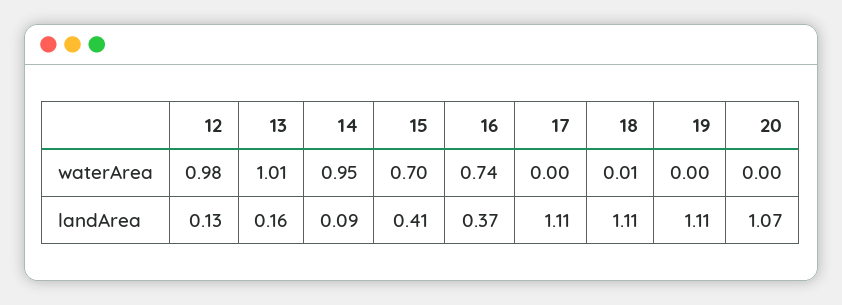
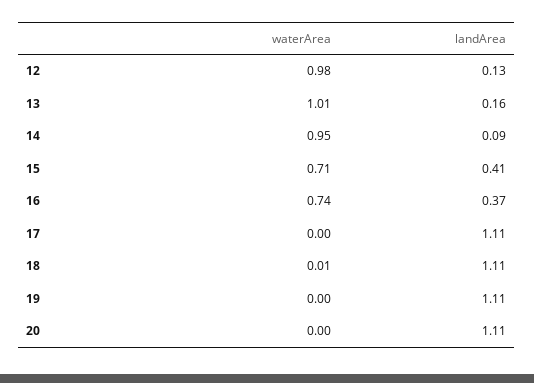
  {
    "12": {
      "waterArea": 0.98,
      "landArea": 0.13
    },
    "13": {
      "waterArea": 1.01,
      "landArea": 0.16
    },
    "14": {
      "waterArea": 0.95,
      "landArea": 0.09
    },
    "15": {
-     "waterArea": 0.7,
+     "waterArea": 0.71,
      "landArea": 0.41
    },
    "16": {
      "waterArea": 0.74,
      "landArea": 0.37
    },
    "17": {
      "waterArea": 0,
      "landArea": 1.11
    },
    "18": {
      "waterArea": 0.01,
      "landArea": 1.11
    },
    "19": {
      "waterArea": 0,
      "landArea": 1.11
    },
    "20": {
      "waterArea": 0,
-     "landArea": 1.07
+     "landArea": 1.11
    }
  }

